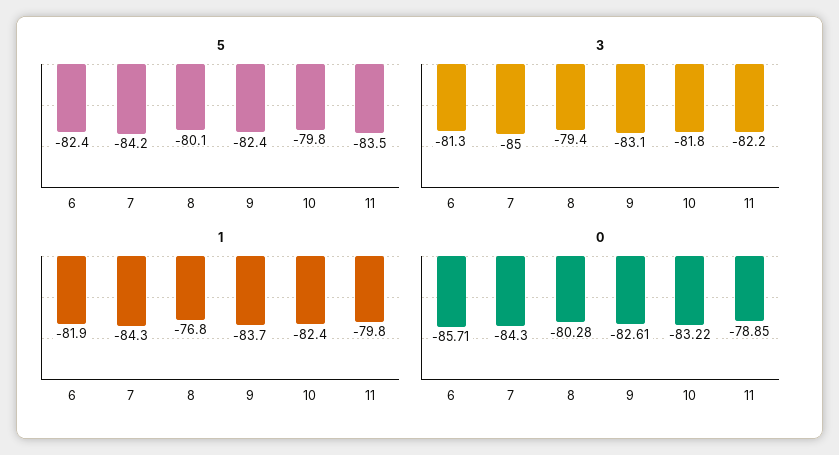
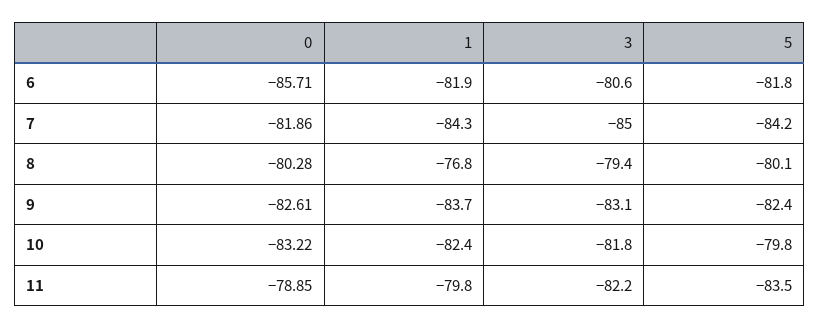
  {
    "5": {
-     "6": -82.4,
+     "6": -81.8,
      "7": -84.2,
      "8": -80.1,
      "9": -82.4,
      "10": -79.8,
      "11": -83.5
    },
    "3": {
-     "6": -81.3,
+     "6": -80.6,
      "7": -85,
      "8": -79.4,
      "9": -83.1,
      "10": -81.8,
      "11": -82.2
    },
    "1": {
      "6": -81.9,
      "7": -84.3,
      "8": -76.8,
      "9": -83.7,
      "10": -82.4,
      "11": -79.8
    },
    "0": {
      "6": -85.71,
-     "7": -84.3,
+     "7": -81.86,
      "8": -80.28,
      "9": -82.61,
      "10": -83.22,
      "11": -78.85
    }
  }

